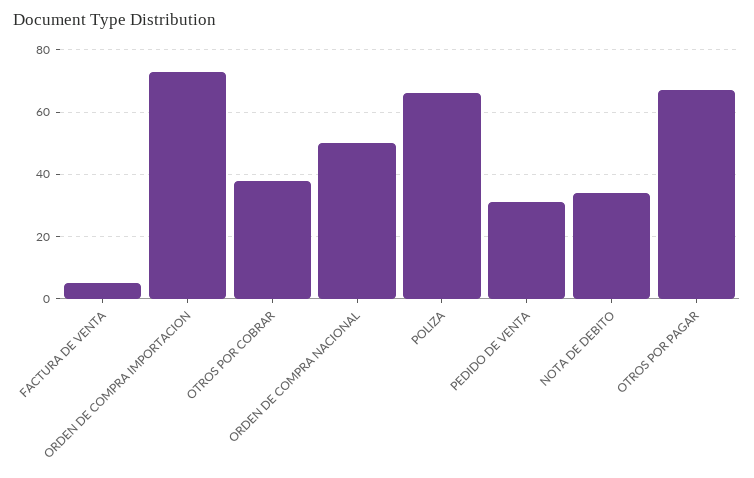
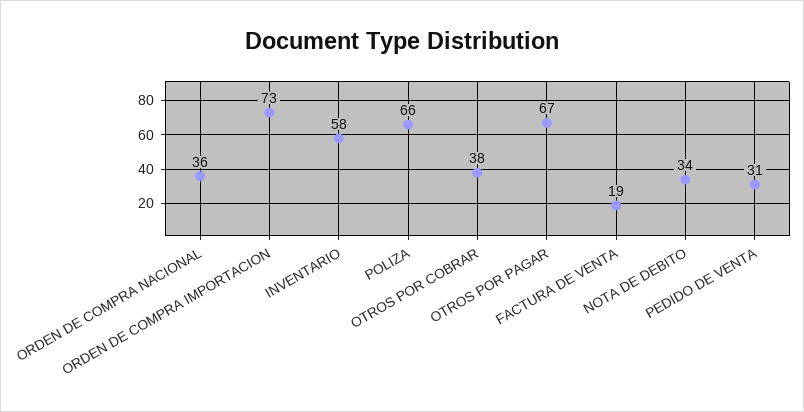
  {
-   "FACTURA DE VENTA": 5,
+   "FACTURA DE VENTA": 19,
    "ORDEN DE COMPRA IMPORTACION": 73,
    "OTROS POR COBRAR": 38,
-   "ORDEN DE COMPRA NACIONAL": 50,
+   "ORDEN DE COMPRA NACIONAL": 36,
    "POLIZA": 66,
    "PEDIDO DE VENTA": 31,
    "NOTA DE DEBITO": 34,
-   "OTROS POR PAGAR": 67
+   "OTROS POR PAGAR": 67,
+   "INVENTARIO": 58
  }

